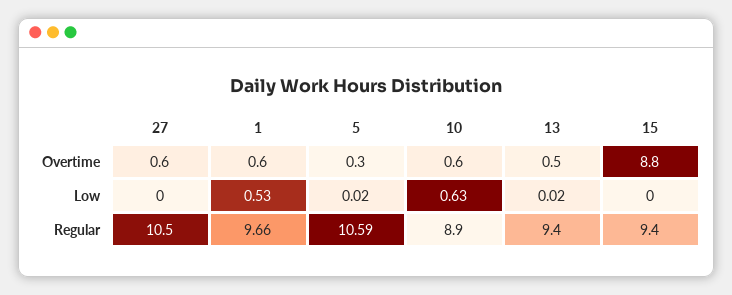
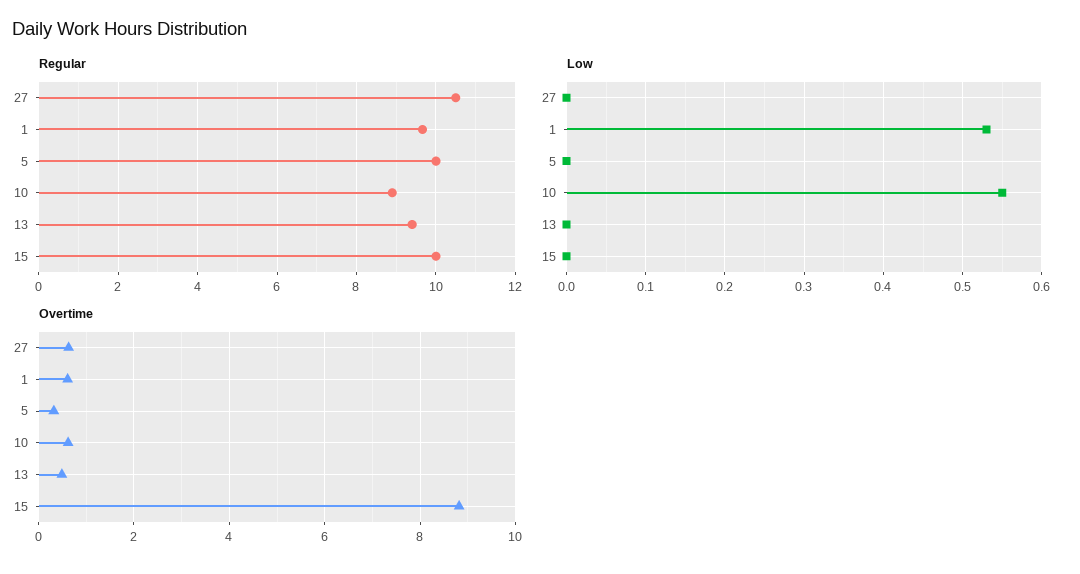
  {
    "Overtime": {
      "27": 0.6,
      "1": 0.6,
      "5": 0.3,
      "10": 0.6,
      "13": 0.5,
      "15": 8.8
    },
    "Low": {
      "27": 0,
      "1": 0.53,
-     "5": 0.02,
+     "5": 0,
-     "10": 0.63,
+     "10": 0.55,
-     "13": 0.02,
+     "13": 0,
      "15": 0
    },
    "Regular": {
      "27": 10.5,
      "1": 9.66,
-     "5": 10.59,
+     "5": 10,
      "10": 8.9,
      "13": 9.4,
-     "15": 9.4
+     "15": 10
    }
  }

